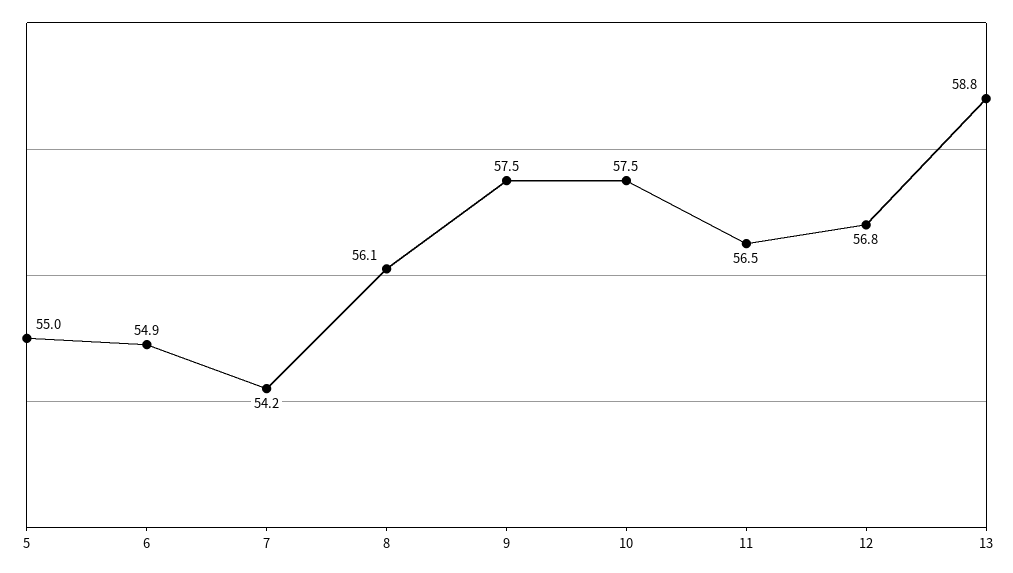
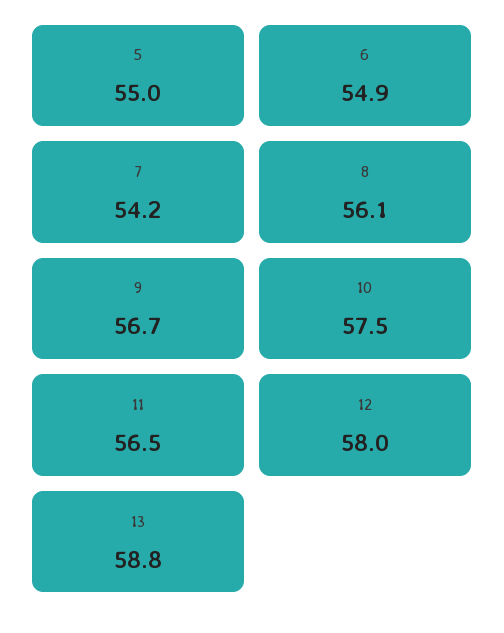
  {
    "5": 55,
    "6": 54.9,
    "7": 54.2,
    "8": 56.1,
-   "9": 57.5,
+   "9": 56.7,
    "10": 57.5,
    "11": 56.5,
-   "12": 56.8,
+   "12": 58,
    "13": 58.8
  }

